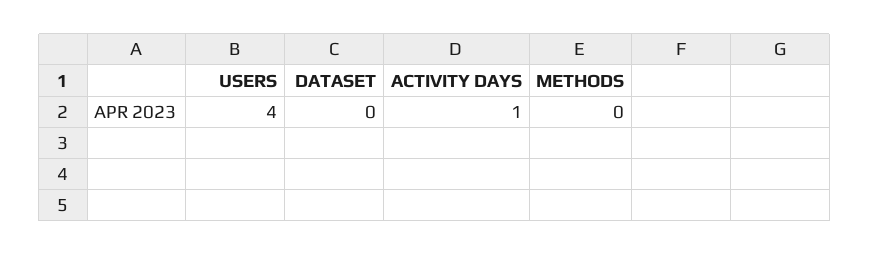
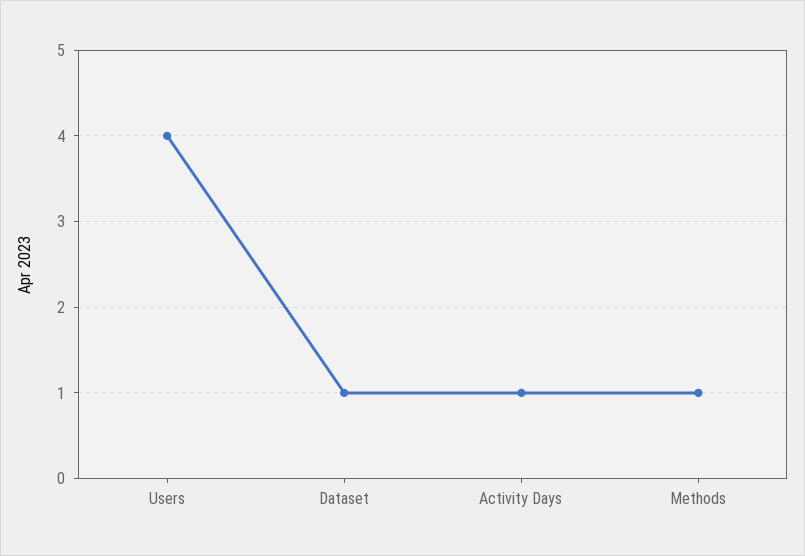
  {
    "USERS": 4,
-   "DATASET": 0,
+   "DATASET": 1,
    "ACTIVITY DAYS": 1,
-   "METHODS": 0
+   "METHODS": 1
  }

